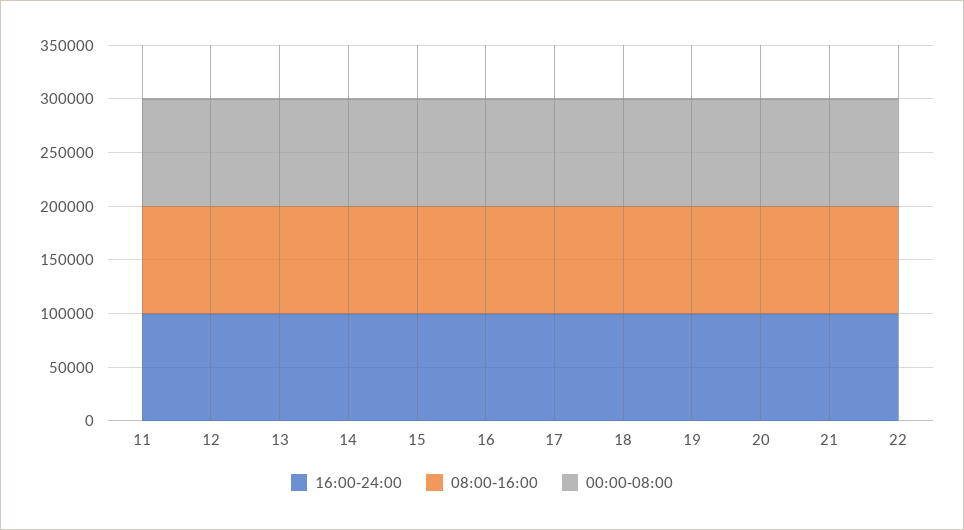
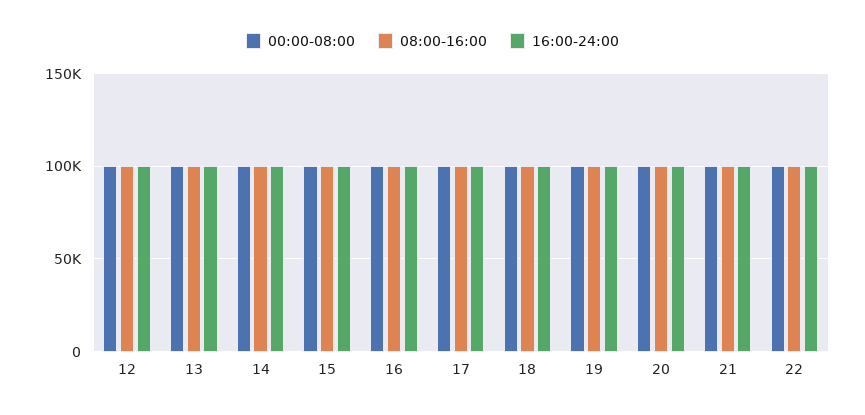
  {
    "16:00-24:00": {
-     "11": 100000,
      "12": 100000,
      "13": 100000,
      "14": 100000,
      "15": 100000,
      "16": 100000,
      "17": 100000,
      "18": 100000,
      "19": 100000,
      "20": 100000,
      "21": 100000,
      "22": 100000
    },
    "08:00-16:00": {
-     "11": 100000,
      "12": 100000,
      "13": 100000,
      "14": 100000,
      "15": 100000,
      "16": 100000,
      "17": 100000,
      "18": 100000,
      "19": 100000,
      "20": 100000,
      "21": 100000,
      "22": 100000
    },
    "00:00-08:00": {
-     "11": 100000,
      "12": 100000,
      "13": 100000,
      "14": 100000,
      "15": 100000,
      "16": 100000,
      "17": 100000,
      "18": 100000,
      "19": 100000,
      "20": 100000,
      "21": 100000,
      "22": 100000
    }
  }

